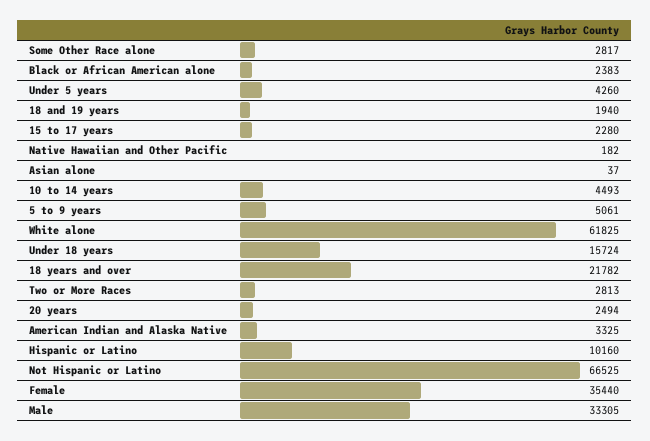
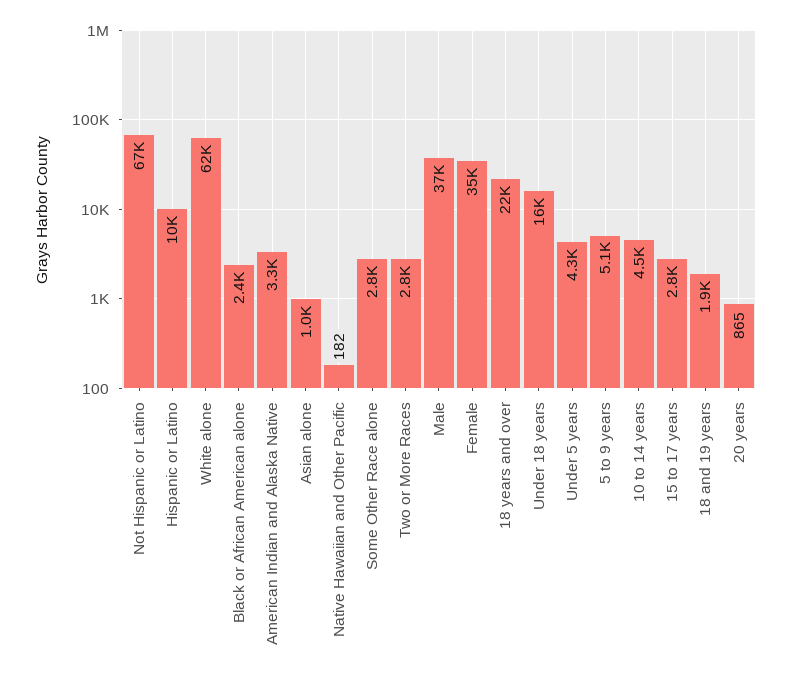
  {
    "Some Other Race alone": 2817,
    "Black or African American alone": 2383,
    "Under 5 years": 4260,
    "18 and 19 years": 1940,
-   "15 to 17 years": 2280,
+   "15 to 17 years": 2800,
    "Native Hawaiian and Other Pacific": 182,
-   "Asian alone": 37,
+   "Asian alone": 1000,
    "10 to 14 years": 4493,
    "5 to 9 years": 5061,
    "White alone": 61825,
    "Under 18 years": 15724,
    "18 years and over": 21782,
    "Two or More Races": 2813,
-   "20 years": 2494,
+   "20 years": 865,
    "American Indian and Alaska Native": 3325,
    "Hispanic or Latino": 10160,
    "Not Hispanic or Latino": 66525,
    "Female": 35440,
-   "Male": 33305
+   "Male": 37000
  }

